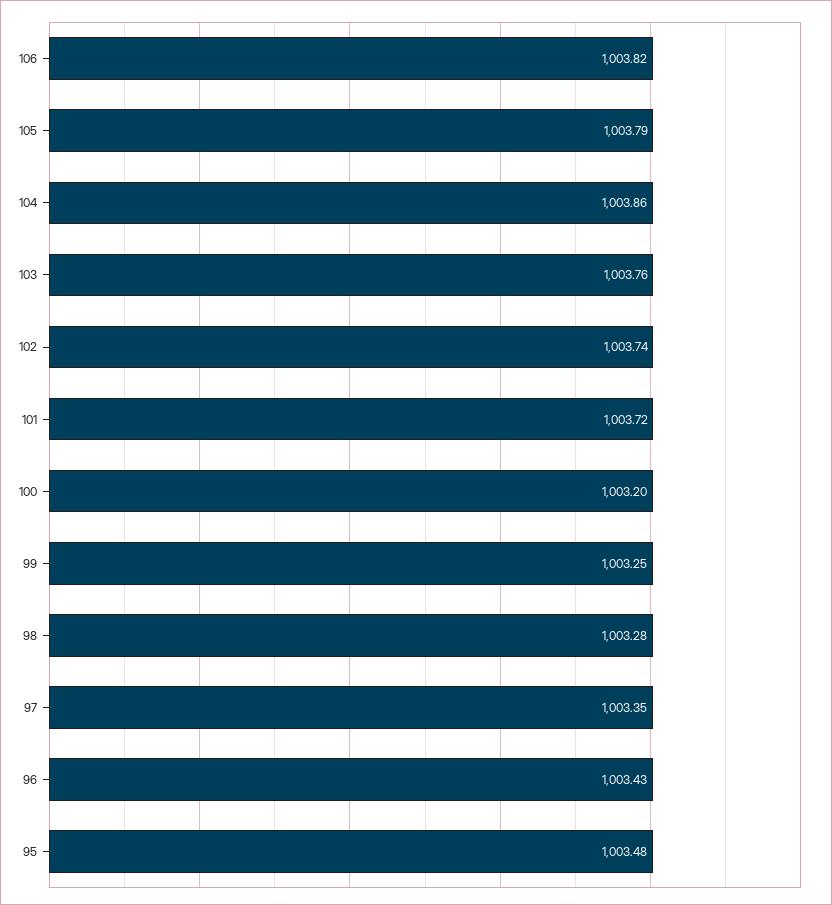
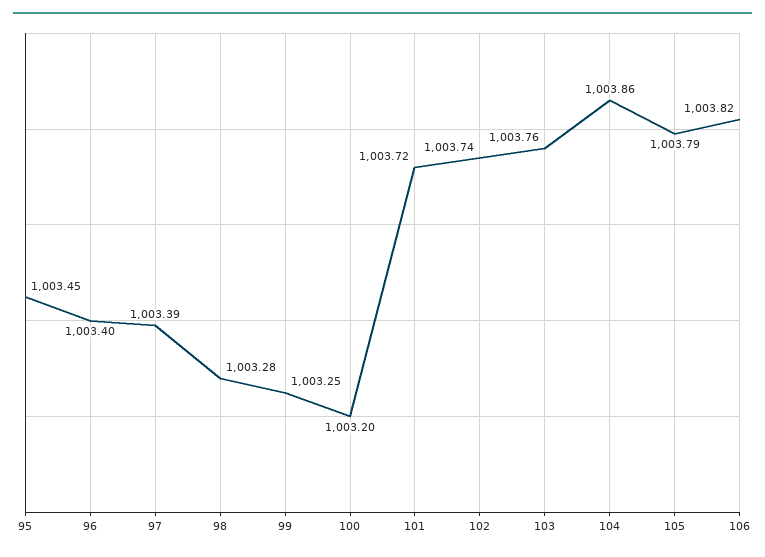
  {
    "106": 1003.82,
    "105": 1003.79,
    "104": 1003.86,
    "103": 1003.76,
    "102": 1003.74,
    "101": 1003.72,
    "100": 1003.2,
    "99": 1003.25,
    "98": 1003.28,
-   "97": 1003.35,
+   "97": 1003.39,
-   "96": 1003.43,
+   "96": 1003.4,
-   "95": 1003.48
+   "95": 1003.45
  }

